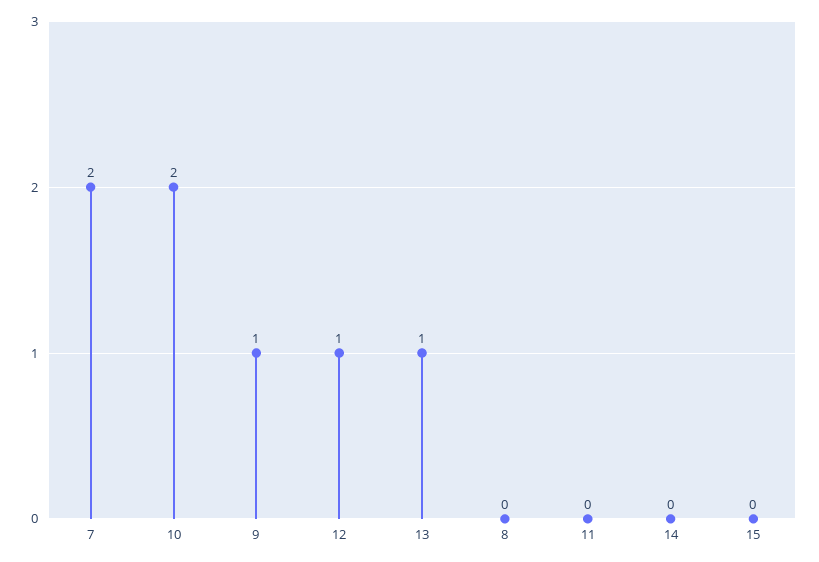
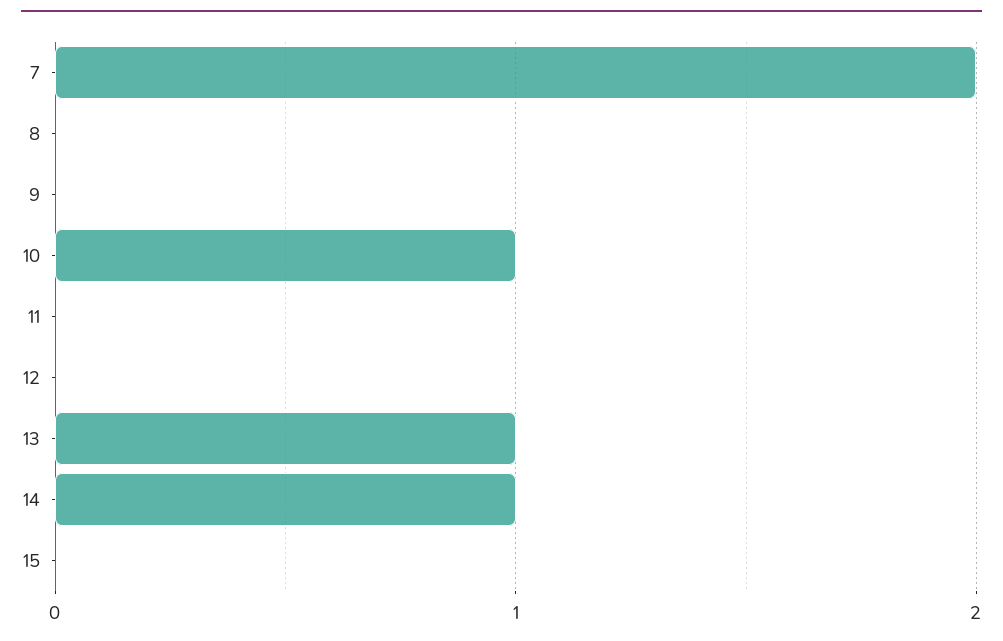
  {
    "7": 2,
-   "10": 2,
+   "10": 1,
-   "9": 1,
+   "9": 0,
-   "12": 1,
+   "12": 0,
    "13": 1,
    "8": 0,
    "11": 0,
-   "14": 0,
+   "14": 1,
    "15": 0
  }

